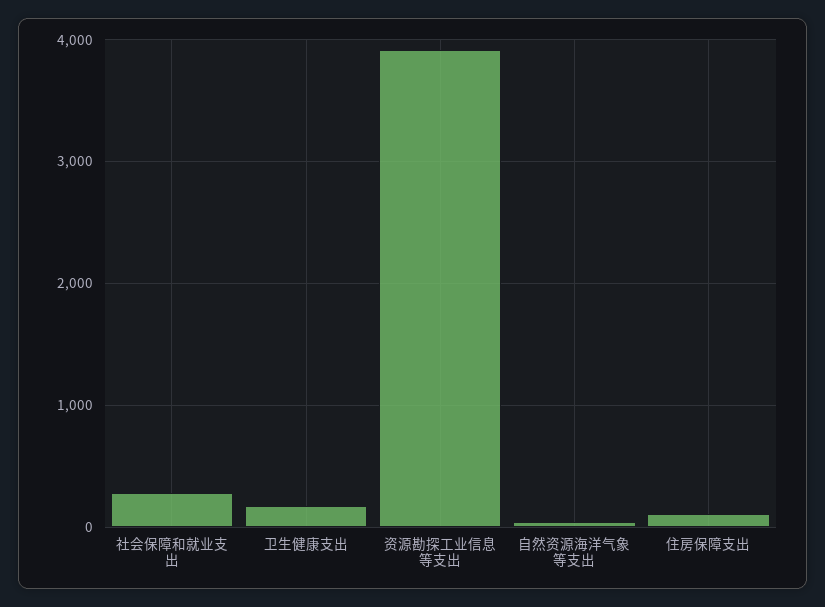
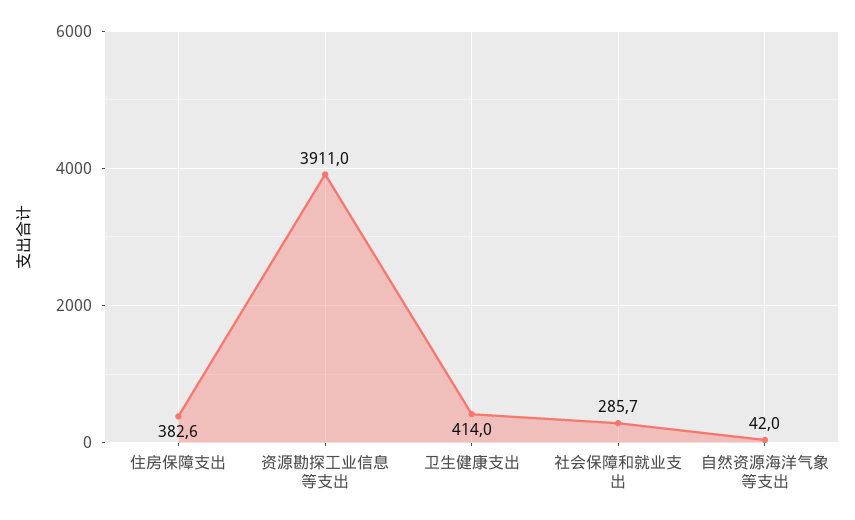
  {
    "社会保障和就业支出": 285.7,
-   "卫生健康支出": 200,
+   "卫生健康支出": 414,
    "资源勘探工业信息等支出": 3911,
    "自然资源海洋气象等支出": 42,
-   "住房保障支出": 100
+   "住房保障支出": 382.6
  }

